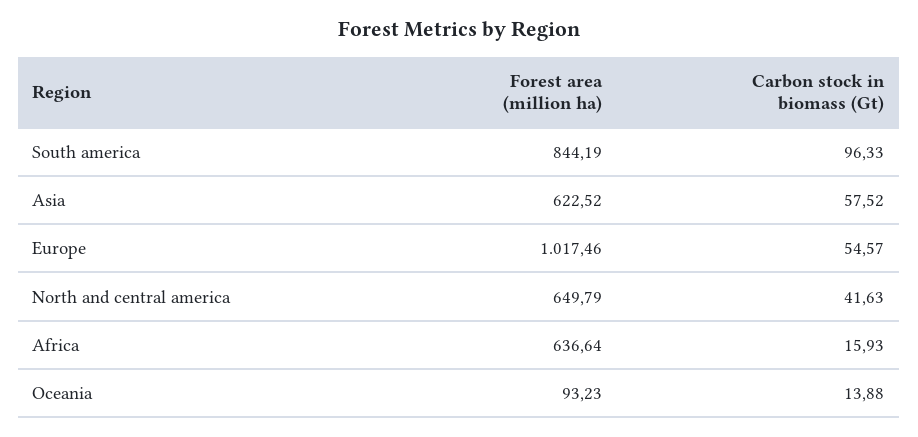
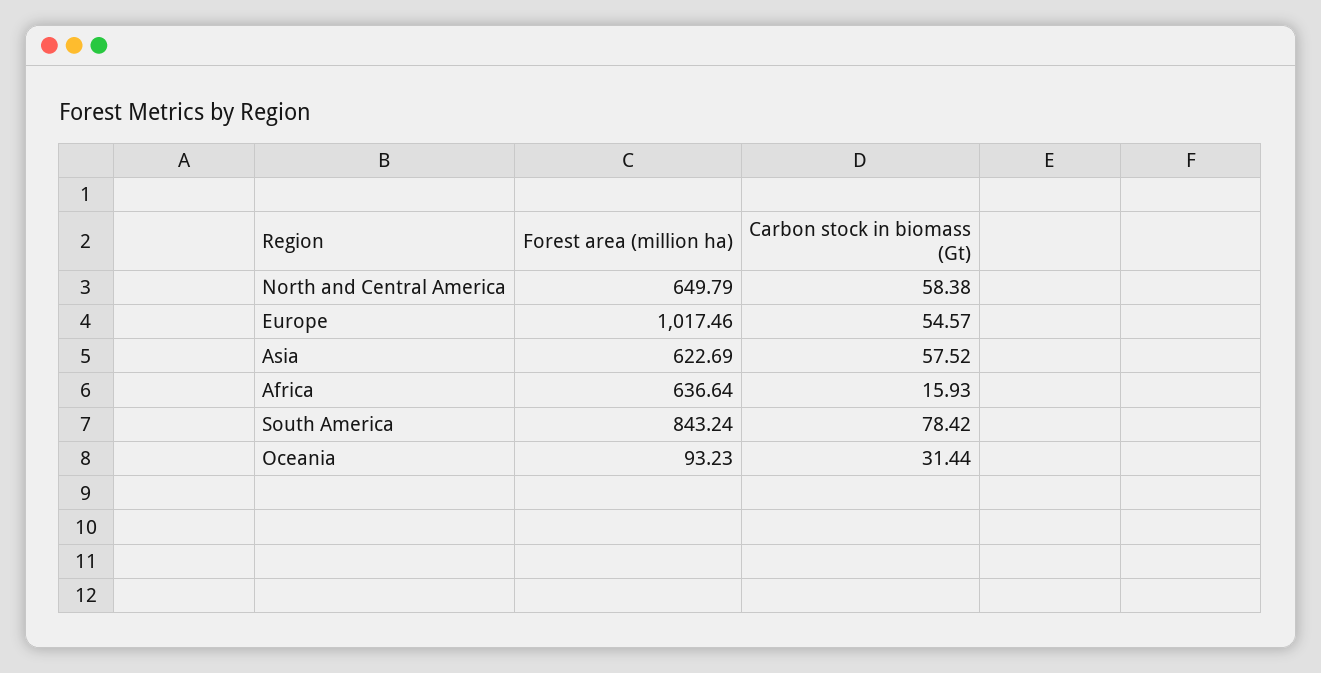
  {
    "Forest area (million ha)": {
-     "South america": 844.19,
+     "South america": 843.24,
-     "Asia": 622.52,
+     "Asia": 622.69,
      "Europe": 1017.46,
      "North and central america": 649.79,
      "Africa": 636.64,
      "Oceania": 93.23
    },
    "Carbon stock in biomass (Gt)": {
-     "South america": 96.33,
+     "South america": 78.42,
      "Asia": 57.52,
      "Europe": 54.57,
-     "North and central america": 41.63,
+     "North and central america": 58.38,
      "Africa": 15.93,
-     "Oceania": 13.88
+     "Oceania": 31.44
    }
  }

